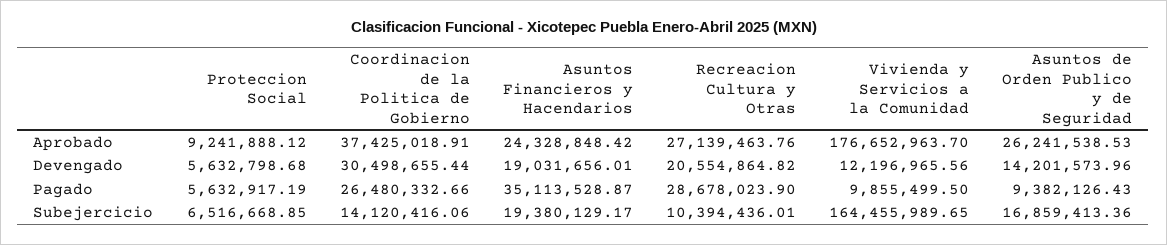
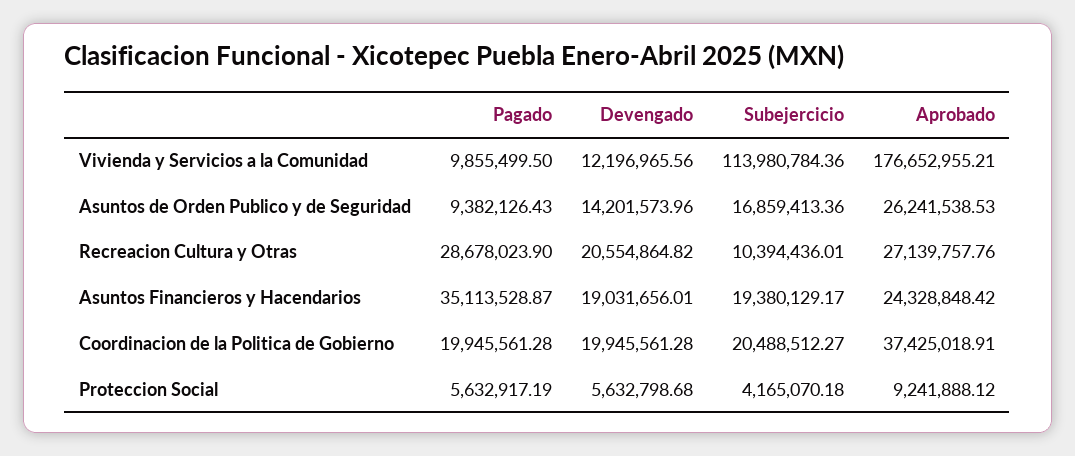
  {
    "Proteccion Social": {
      "Aprobado": 9241888.12,
      "Devengado": 5632798.68,
      "Pagado": 5632917.19,
-     "Subejercicio": 6516668.85
+     "Subejercicio": 4165070.18
    },
    "Coordinacion de la Politica de Gobierno": {
      "Aprobado": 37425018.91,
-     "Devengado": 30498655.44,
+     "Devengado": 19945561.28,
-     "Pagado": 26480332.66,
+     "Pagado": 19945561.28,
-     "Subejercicio": 14120416.06
+     "Subejercicio": 20488512.27
    },
    "Asuntos Financieros y Hacendarios": {
      "Aprobado": 24328848.42,
      "Devengado": 19031656.01,
      "Pagado": 35113528.87,
      "Subejercicio": 19380129.17
    },
    "Recreacion Cultura y Otras": {
-     "Aprobado": 27139463.76,
+     "Aprobado": 27139757.76,
      "Devengado": 20554864.82,
      "Pagado": 28678023.9,
      "Subejercicio": 10394436.01
    },
    "Vivienda y Servicios a la Comunidad": {
-     "Aprobado": 176652963.7,
+     "Aprobado": 176652955.21,
      "Devengado": 12196965.56,
      "Pagado": 9855499.5,
-     "Subejercicio": 164455989.65
+     "Subejercicio": 113980784.36
    },
    "Asuntos de Orden Publico y de Seguridad": {
      "Aprobado": 26241538.53,
      "Devengado": 14201573.96,
      "Pagado": 9382126.43,
      "Subejercicio": 16859413.36
    }
  }

